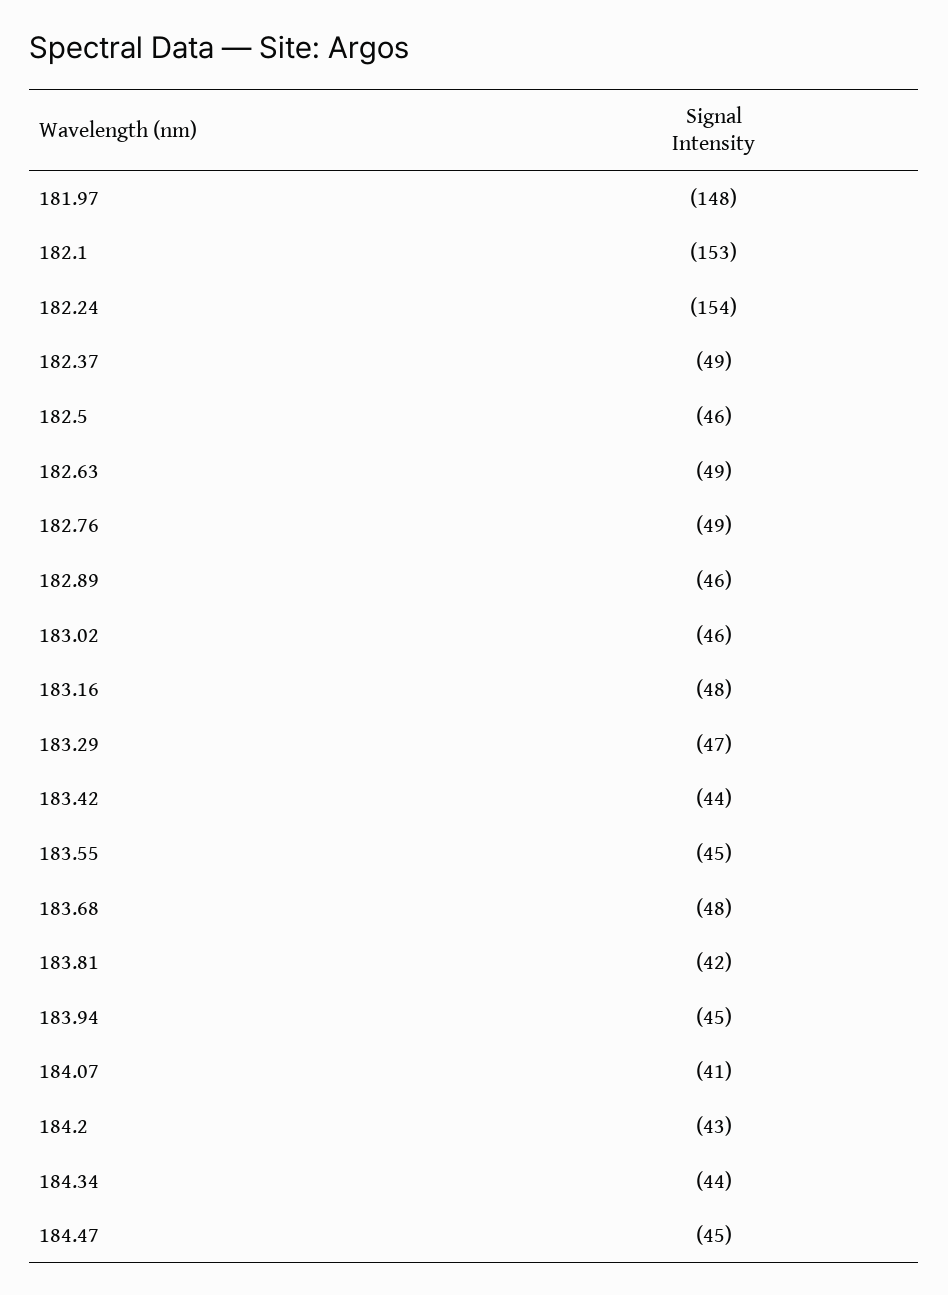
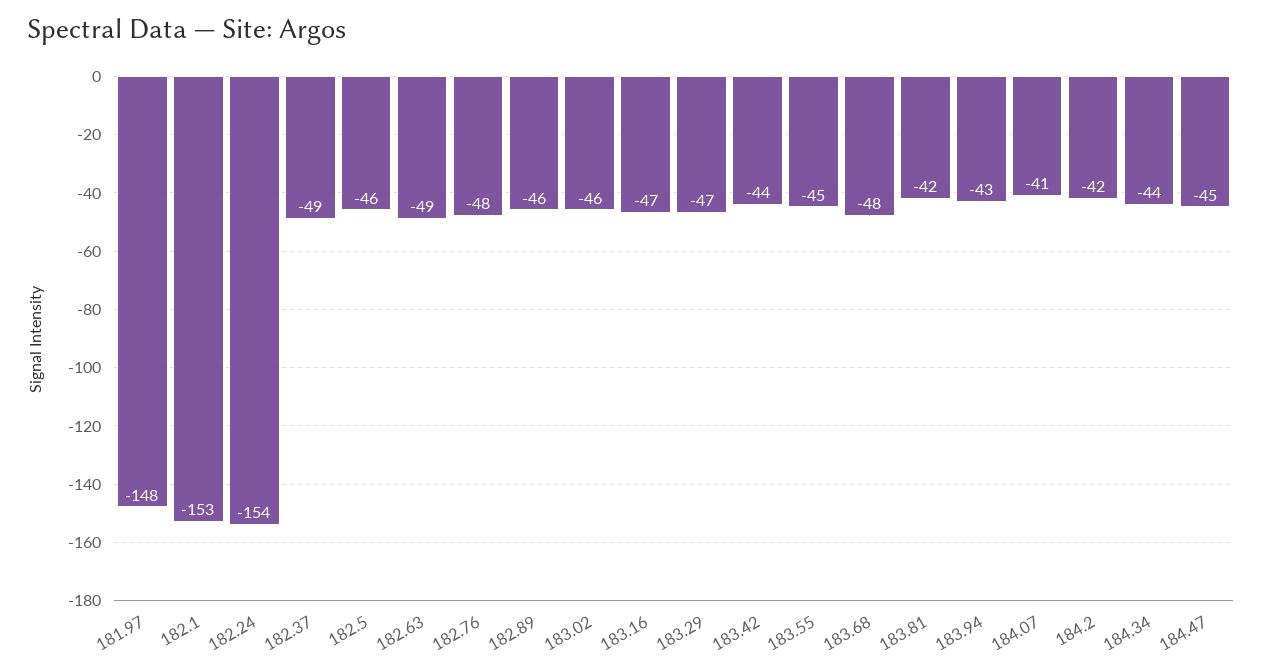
  {
    "181.97": -148,
    "182.1": -153,
    "182.24": -154,
    "182.37": -49,
    "182.5": -46,
    "182.63": -49,
-   "182.76": -49,
+   "182.76": -48,
    "182.89": -46,
    "183.02": -46,
-   "183.16": -48,
+   "183.16": -47,
    "183.29": -47,
    "183.42": -44,
    "183.55": -45,
    "183.68": -48,
    "183.81": -42,
-   "183.94": -45,
+   "183.94": -43,
    "184.07": -41,
-   "184.2": -43,
+   "184.2": -42,
    "184.34": -44,
    "184.47": -45
  }

